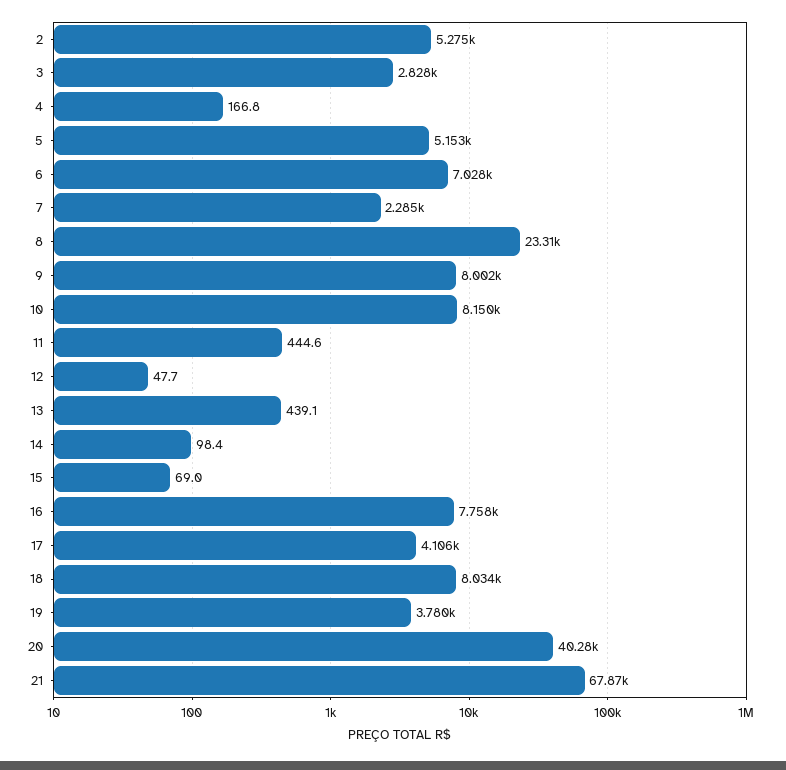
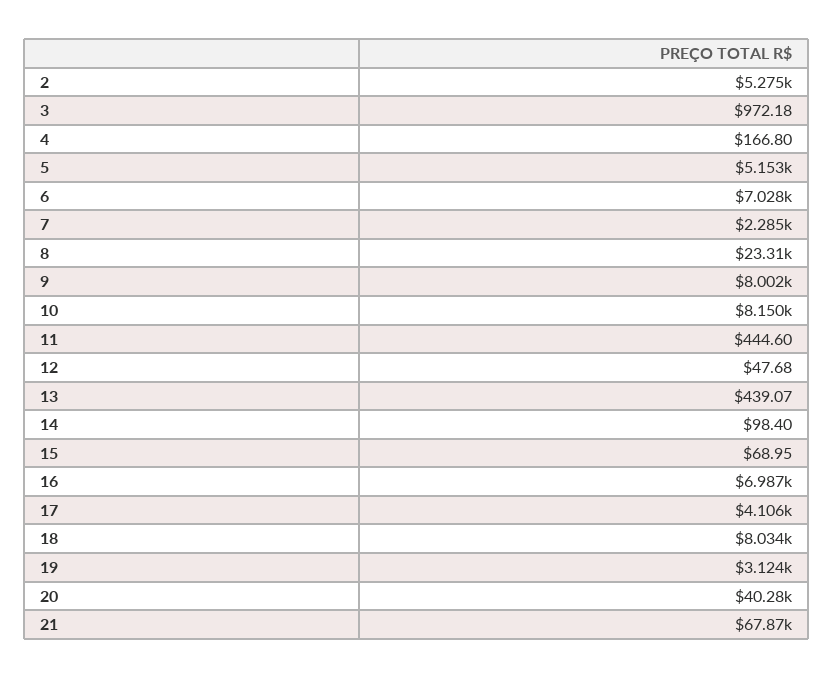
  {
    "2": 5275,
-   "3": 2828,
+   "3": 972.18,
    "4": 166.8,
    "5": 5153,
    "6": 7028,
    "7": 2285,
    "8": 23310,
    "9": 8002,
    "10": 8150,
    "11": 444.6,
    "12": 47.68,
    "13": 439.07,
    "14": 98.4,
    "15": 68.95,
-   "16": 7758,
+   "16": 6987,
    "17": 4106,
    "18": 8034,
-   "19": 3780,
+   "19": 3124,
    "20": 40280,
    "21": 67870
  }

